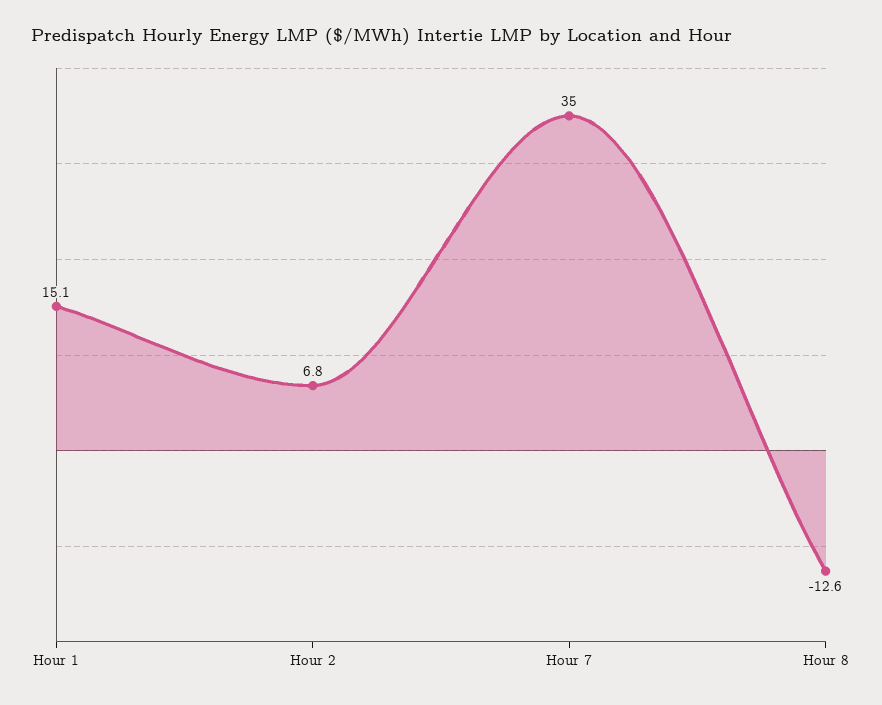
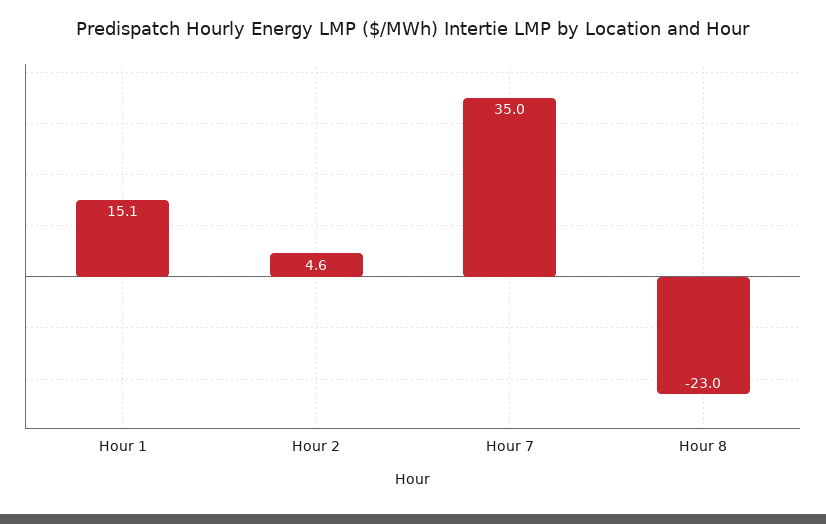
  {
    "Hour 1": 15.1,
-   "Hour 2": 6.8,
+   "Hour 2": 4.6,
    "Hour 7": 35,
-   "Hour 8": -12.6
+   "Hour 8": -23
  }

